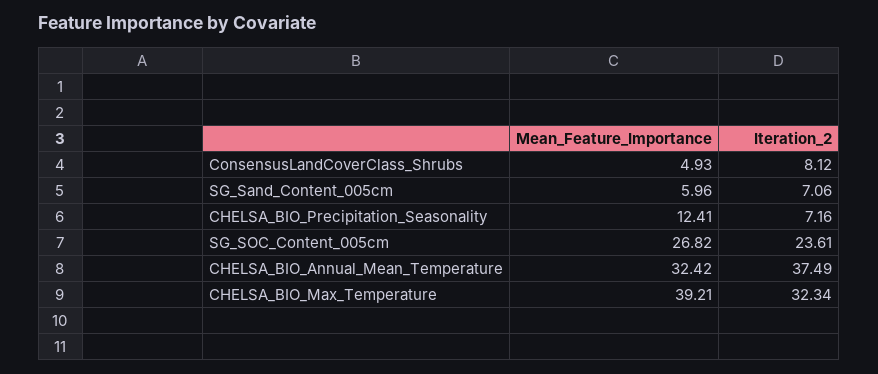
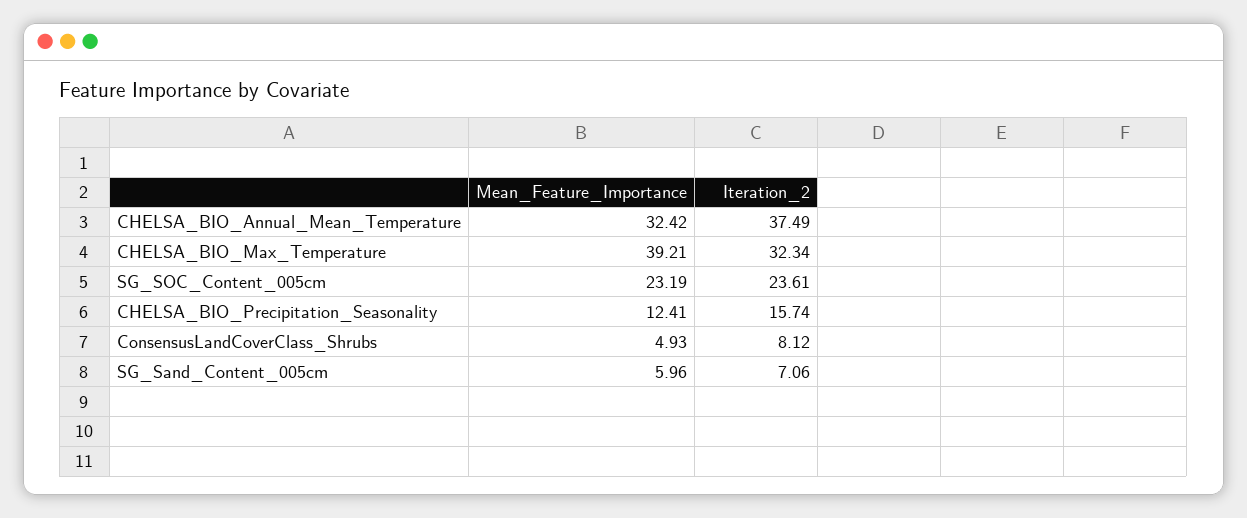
  {
    "Mean_Feature_Importance": {
      "ConsensusLandCoverClass_Shrubs": 4.93,
      "SG_Sand_Content_005cm": 5.96,
      "CHELSA_BIO_Precipitation_Seasonality": 12.41,
-     "SG_SOC_Content_005cm": 26.82,
+     "SG_SOC_Content_005cm": 23.19,
      "CHELSA_BIO_Annual_Mean_Temperature": 32.42,
      "CHELSA_BIO_Max_Temperature": 39.21
    },
    "Iteration_2": {
      "ConsensusLandCoverClass_Shrubs": 8.12,
      "SG_Sand_Content_005cm": 7.06,
-     "CHELSA_BIO_Precipitation_Seasonality": 7.16,
+     "CHELSA_BIO_Precipitation_Seasonality": 15.74,
      "SG_SOC_Content_005cm": 23.61,
      "CHELSA_BIO_Annual_Mean_Temperature": 37.49,
      "CHELSA_BIO_Max_Temperature": 32.34
    }
  }

